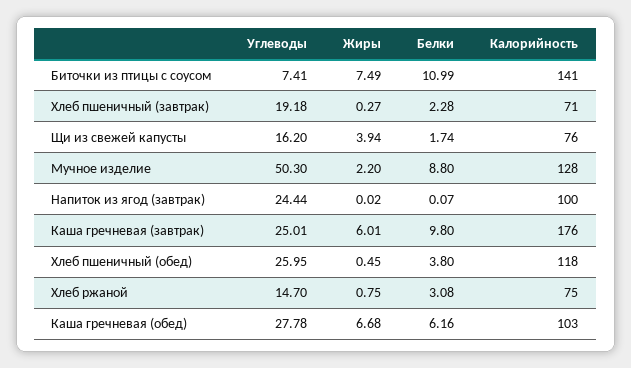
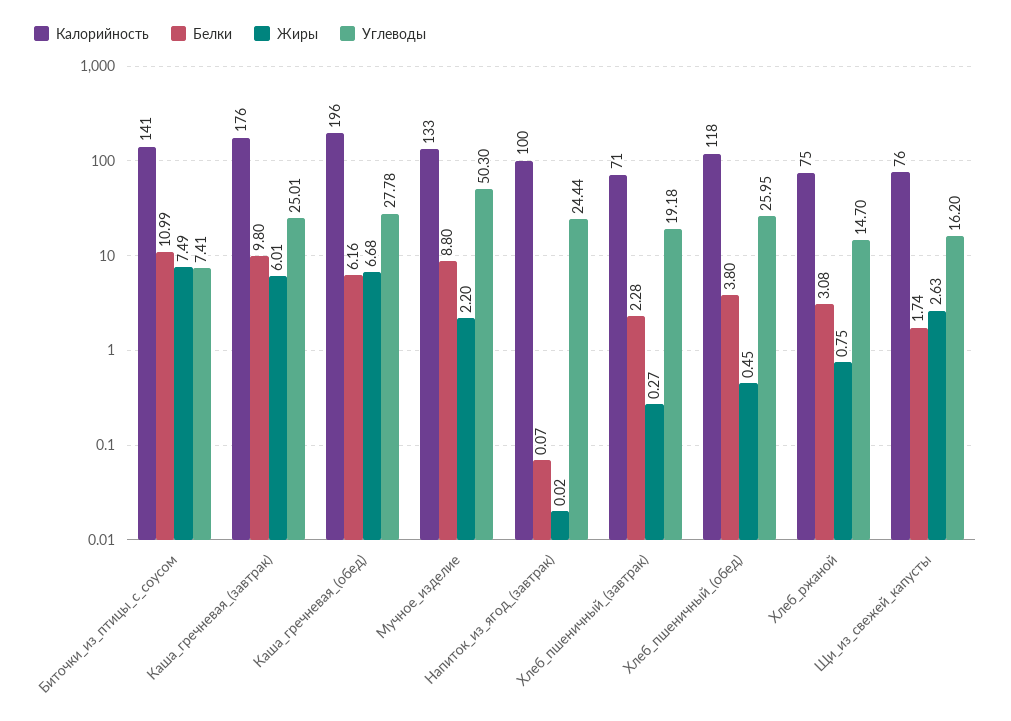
  {
    "Углеводы": {
      "Биточки из птицы с соусом": 7.41,
      "Хлеб пшеничный (завтрак)": 19.18,
      "Щи из свежей капусты": 16.2,
      "Мучное изделие": 50.3,
      "Напиток из ягод (завтрак)": 24.44,
      "Каша гречневая (завтрак)": 25.01,
      "Хлеб пшеничный (обед)": 25.95,
      "Хлеб ржаной": 14.7,
      "Каша гречневая (обед)": 27.78
    },
    "Жиры": {
      "Биточки из птицы с соусом": 7.49,
      "Хлеб пшеничный (завтрак)": 0.27,
-     "Щи из свежей капусты": 3.94,
+     "Щи из свежей капусты": 2.63,
      "Мучное изделие": 2.2,
      "Напиток из ягод (завтрак)": 0.02,
      "Каша гречневая (завтрак)": 6.01,
      "Хлеб пшеничный (обед)": 0.45,
      "Хлеб ржаной": 0.75,
      "Каша гречневая (обед)": 6.68
    },
    "Белки": {
      "Биточки из птицы с соусом": 10.99,
      "Хлеб пшеничный (завтрак)": 2.28,
      "Щи из свежей капусты": 1.74,
      "Мучное изделие": 8.8,
      "Напиток из ягод (завтрак)": 0.07,
      "Каша гречневая (завтрак)": 9.8,
      "Хлеб пшеничный (обед)": 3.8,
      "Хлеб ржаной": 3.08,
      "Каша гречневая (обед)": 6.16
    },
    "Калорийность": {
      "Биточки из птицы с соусом": 141,
      "Хлеб пшеничный (завтрак)": 71,
      "Щи из свежей капусты": 76,
-     "Мучное изделие": 128,
+     "Мучное изделие": 133,
      "Напиток из ягод (завтрак)": 100,
      "Каша гречневая (завтрак)": 176,
      "Хлеб пшеничный (обед)": 118,
      "Хлеб ржаной": 75,
-     "Каша гречневая (обед)": 103
+     "Каша гречневая (обед)": 196
    }
  }

